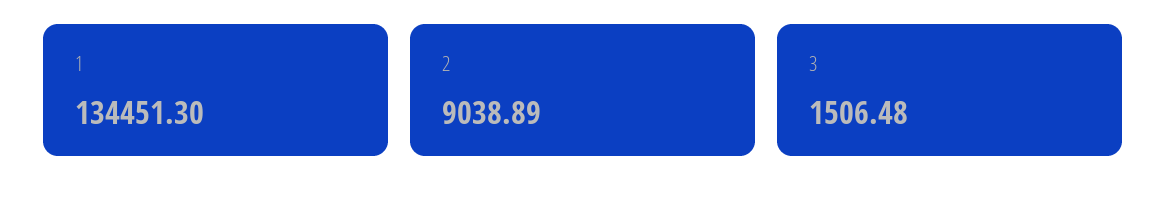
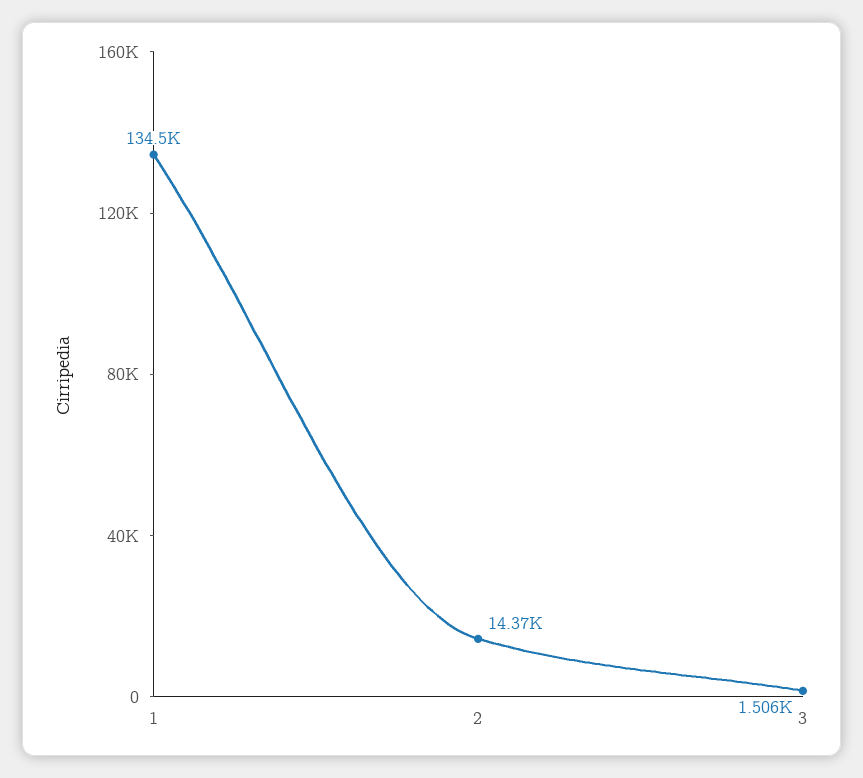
  {
    "1": 134451.3,
-   "2": 9038.89,
+   "2": 14370,
    "3": 1506.48
  }

